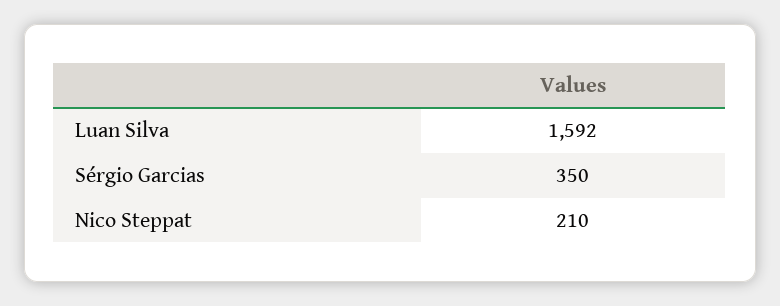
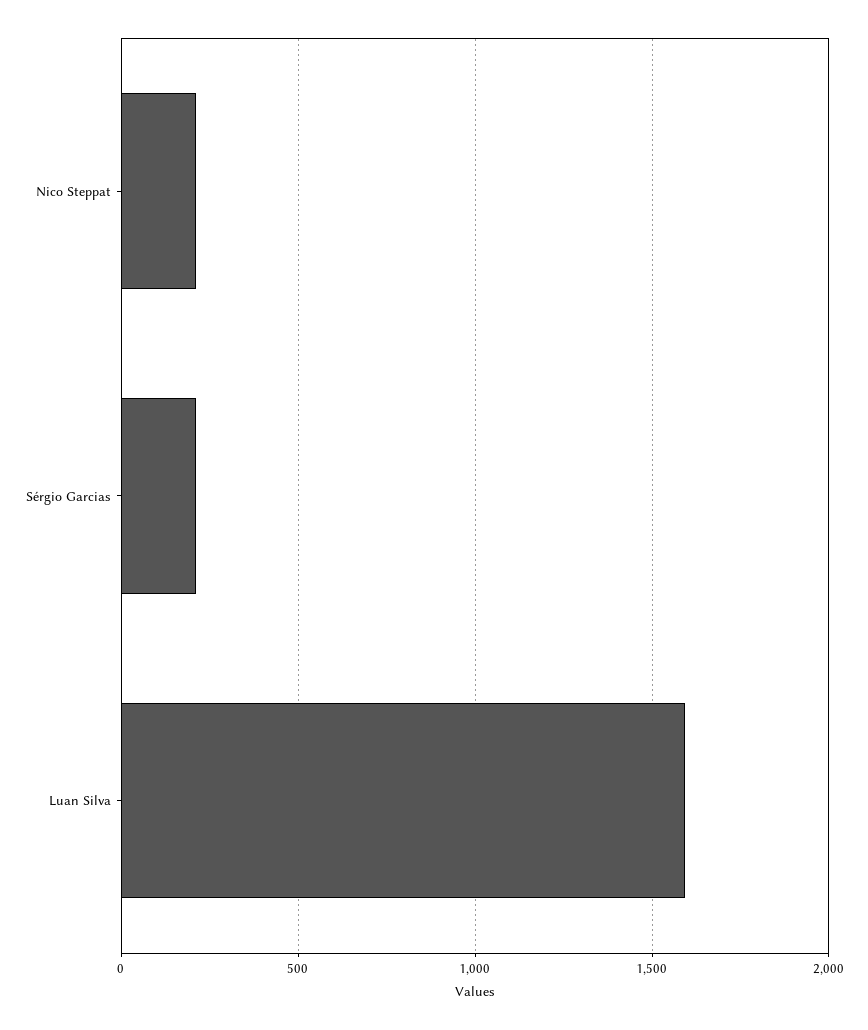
  {
    "Luan Silva": 1592,
-   "Sérgio Garcias": 350,
+   "Sérgio Garcias": 200,
    "Nico Steppat": 210
  }

